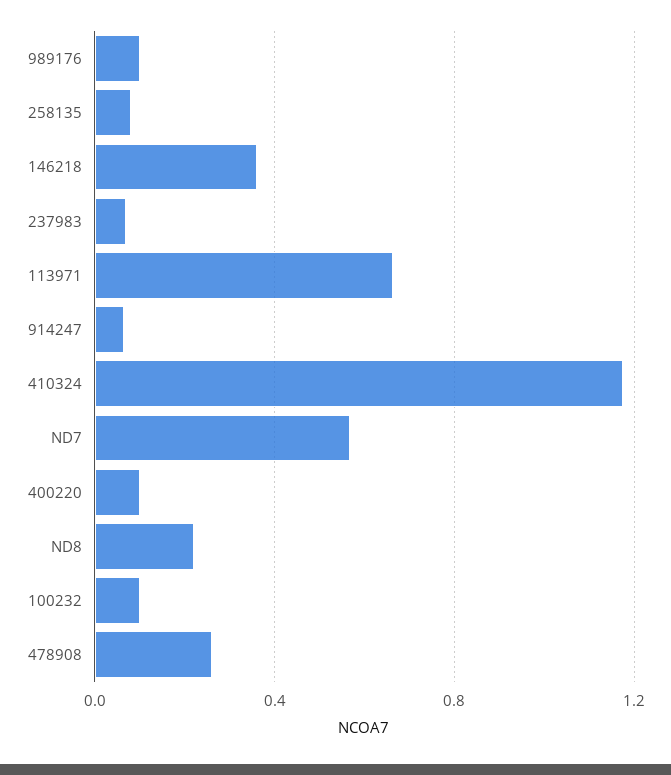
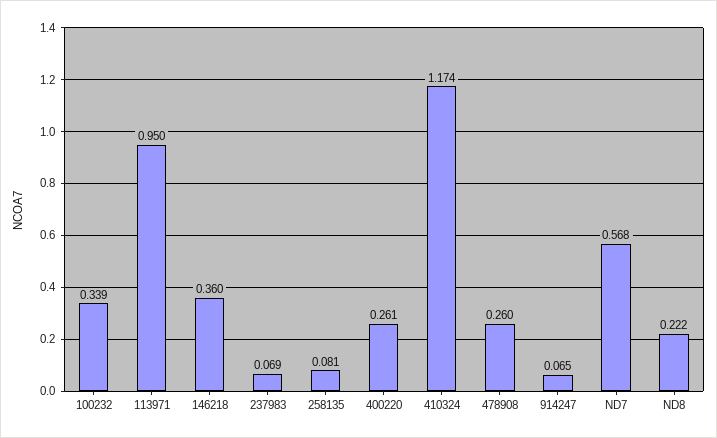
  {
-   "989176": 0.1,
    "258135": 0.081,
    "146218": 0.36,
    "237983": 0.069,
-   "113971": 0.65,
+   "113971": 0.95,
    "914247": 0.065,
    "410324": 1.174,
    "ND7": 0.568,
-   "400220": 0.1,
+   "400220": 0.261,
    "ND8": 0.222,
-   "100232": 0.1,
+   "100232": 0.339,
    "478908": 0.26
  }

